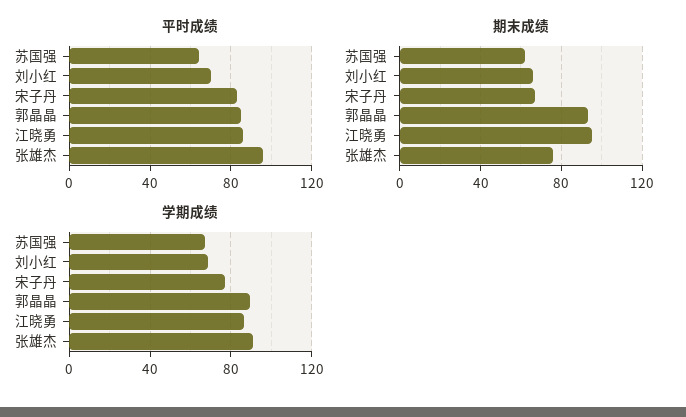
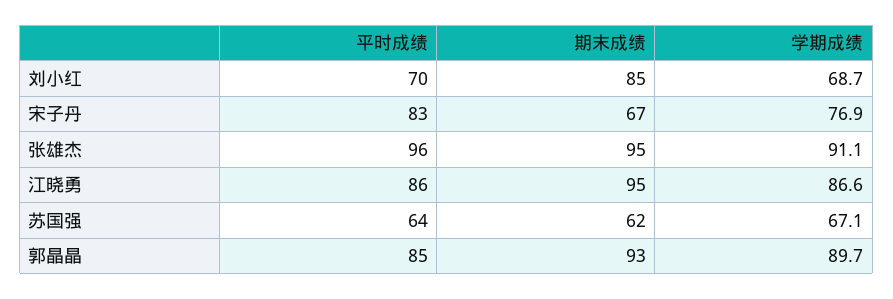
  {
    "平时成绩": {
      "苏国强": 64,
      "刘小红": 70,
      "宋子丹": 83,
      "郭晶晶": 85,
      "江晓勇": 86,
      "张雄杰": 96
    },
    "期末成绩": {
      "苏国强": 62,
-     "刘小红": 65,
+     "刘小红": 85,
      "宋子丹": 67,
      "郭晶晶": 93,
      "江晓勇": 95,
-     "张雄杰": 75
+     "张雄杰": 95
    },
    "学期成绩": {
      "苏国强": 67.1,
      "刘小红": 68.7,
      "宋子丹": 76.9,
      "郭晶晶": 89.7,
      "江晓勇": 86.6,
      "张雄杰": 91.1
    }
  }

